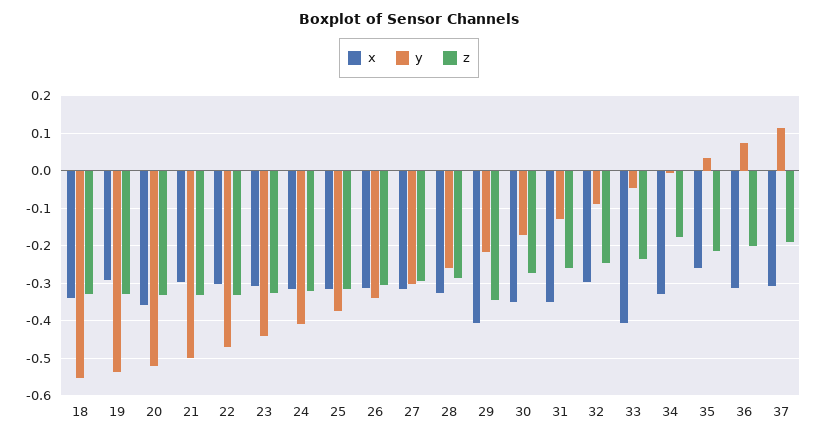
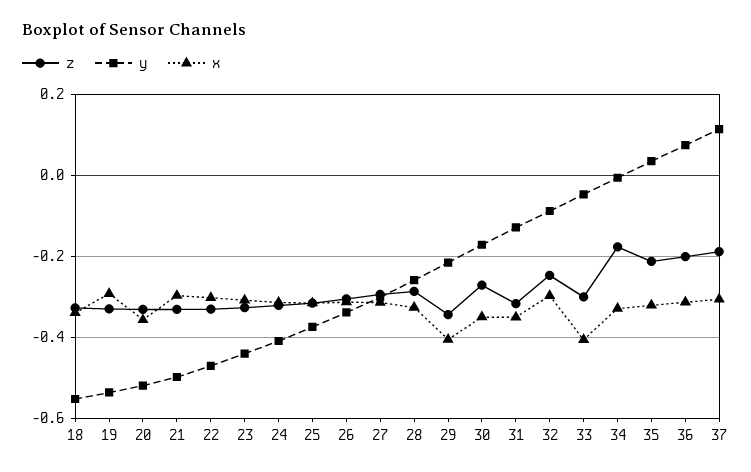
  {
    "x": {
      "18": -0.34,
      "19": -0.3,
      "20": -0.36,
      "21": -0.3,
      "22": -0.3,
      "23": -0.3,
      "24": -0.32,
      "25": -0.32,
      "26": -0.32,
      "27": -0.32,
      "28": -0.32,
      "29": -0.4,
      "30": -0.34,
      "31": -0.36,
      "32": -0.3,
      "33": -0.4,
      "34": -0.32,
-     "35": -0.26,
+     "35": -0.32,
      "36": -0.32,
      "37": -0.3
    },
    "y": {
      "18": -0.56,
      "19": -0.54,
      "20": -0.52,
      "21": -0.5,
      "22": -0.48,
      "23": -0.44,
      "24": -0.4,
      "25": -0.38,
      "26": -0.34,
      "27": -0.3,
      "28": -0.26,
      "29": -0.22,
      "30": -0.18,
      "31": -0.12,
      "32": -0.08,
      "33": -0.04,
      "34": 0,
      "35": 0.04,
      "36": 0.08,
      "37": 0.12
    },
    "z": {
      "18": -0.32,
      "19": -0.32,
      "20": -0.34,
      "21": -0.34,
      "22": -0.34,
      "23": -0.32,
      "24": -0.32,
      "25": -0.32,
      "26": -0.3,
      "27": -0.3,
      "28": -0.28,
      "29": -0.34,
      "30": -0.28,
-     "31": -0.26,
+     "31": -0.32,
      "32": -0.24,
-     "33": -0.24,
+     "33": -0.3,
      "34": -0.18,
      "35": -0.22,
      "36": -0.2,
      "37": -0.18
    }
  }

